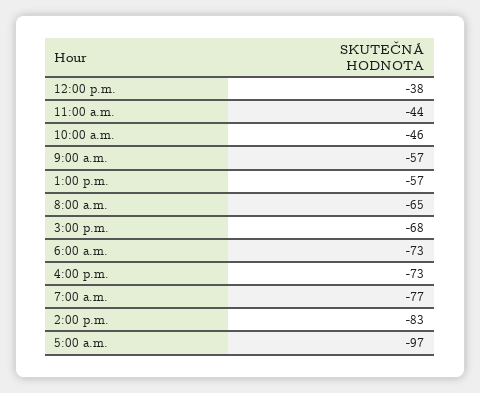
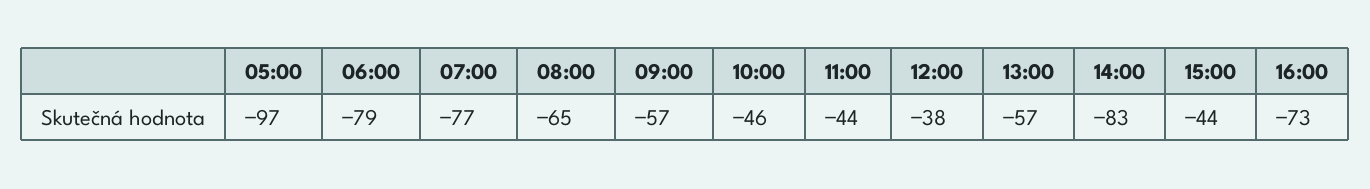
  {
    "12:00 p.m.": -38,
    "11:00 a.m.": -44,
    "10:00 a.m.": -46,
    "9:00 a.m.": -57,
    "1:00 p.m.": -57,
    "8:00 a.m.": -65,
-   "3:00 p.m.": -68,
+   "3:00 p.m.": -44,
-   "6:00 a.m.": -73,
+   "6:00 a.m.": -79,
    "4:00 p.m.": -73,
    "7:00 a.m.": -77,
    "2:00 p.m.": -83,
    "5:00 a.m.": -97
  }

